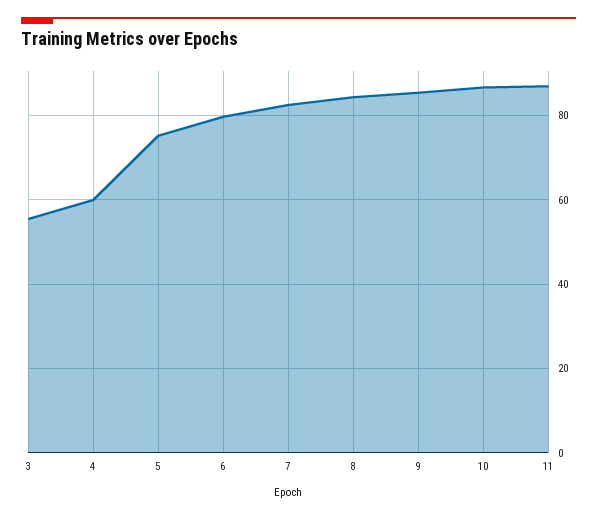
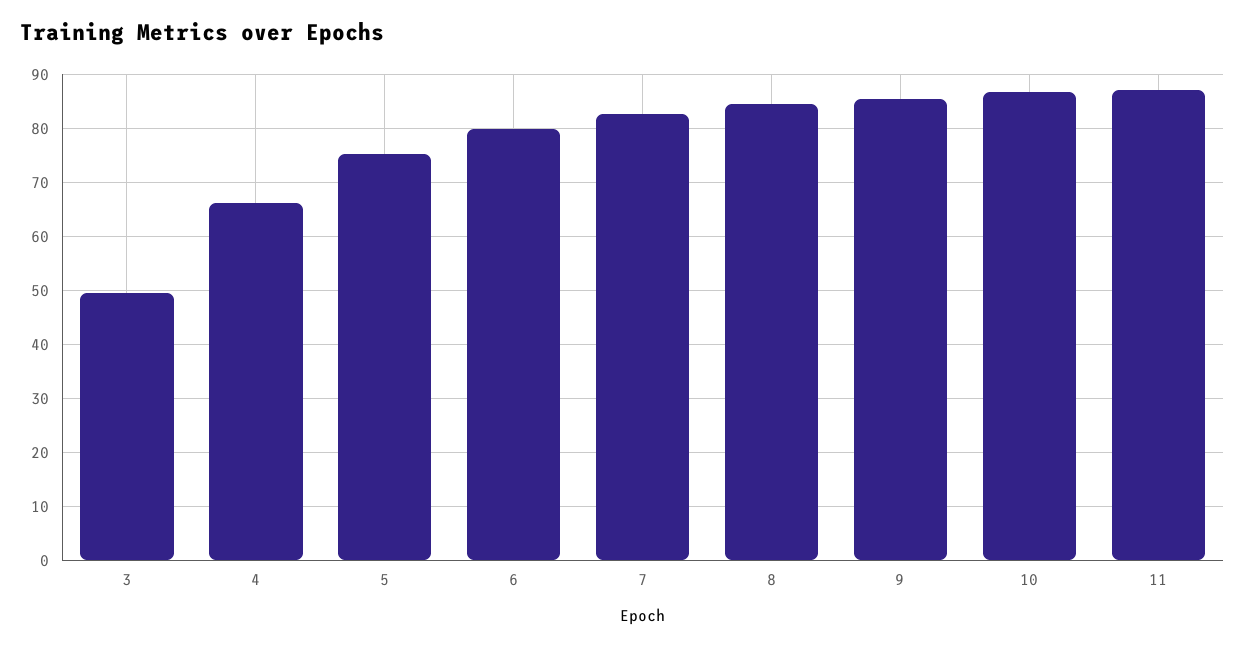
  {
-   "3": 56,
+   "3": 50,
-   "4": 60,
+   "4": 66,
    "5": 76,
    "6": 80,
    "7": 82,
    "8": 84,
    "9": 86,
    "10": 86,
    "11": 86
  }

